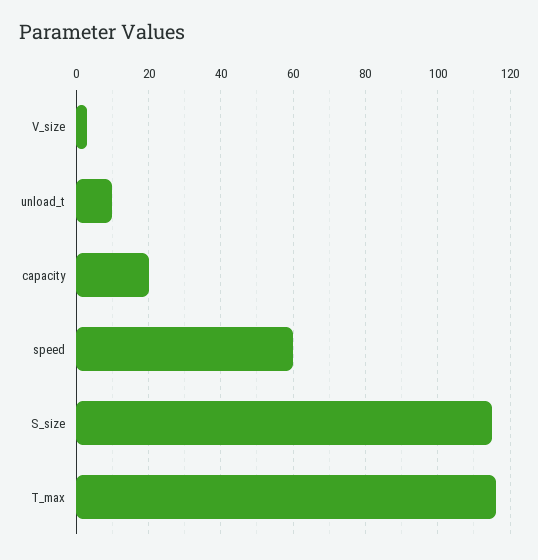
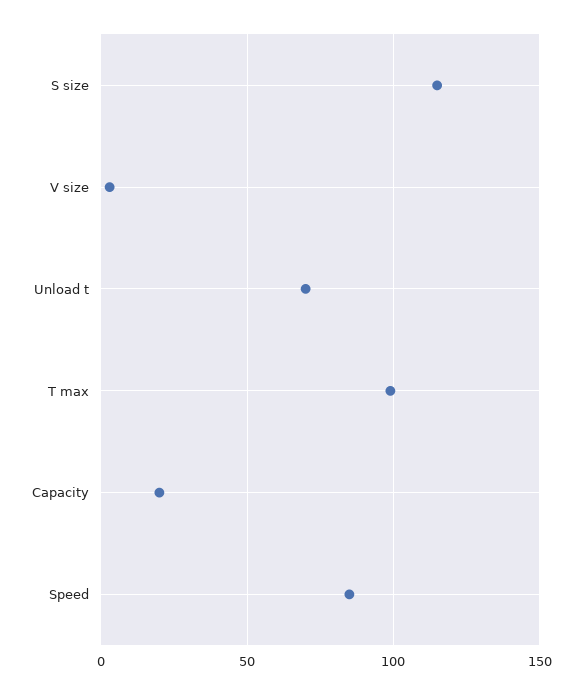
  {
    "V_size": 5,
-   "unload_t": 10,
+   "unload_t": 70,
    "capacity": 20,
-   "speed": 60,
+   "speed": 85,
    "S_size": 115,
-   "T_max": 115
+   "T_max": 100
  }

